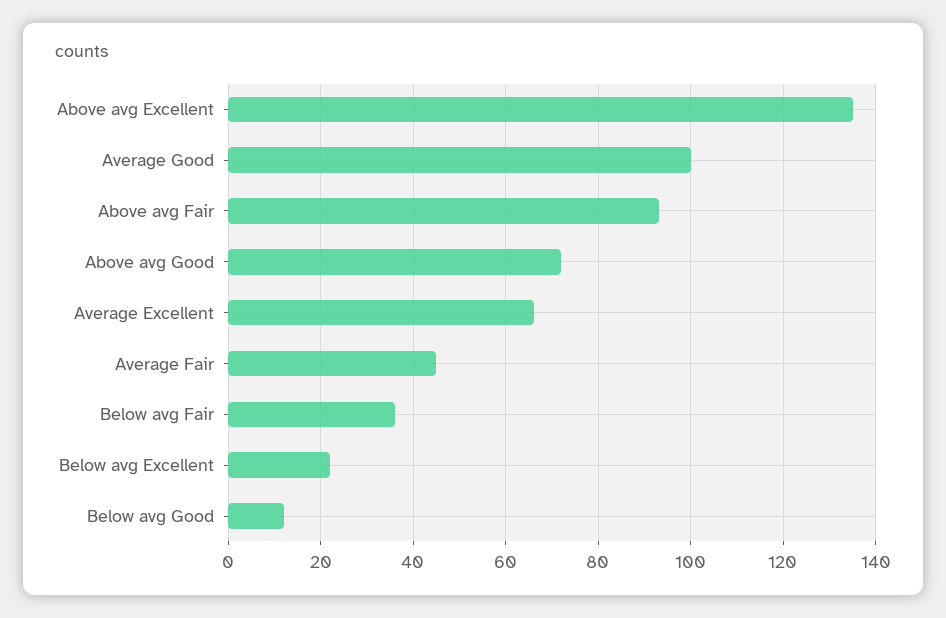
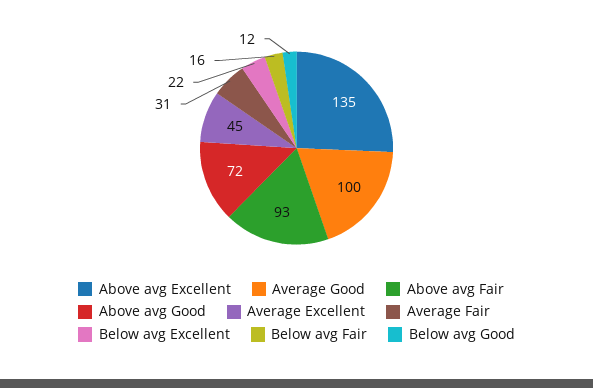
  {
    "Above avg Excellent": 135,
    "Average Good": 100,
    "Above avg Fair": 93,
    "Above avg Good": 72,
-   "Average Excellent": 65,
+   "Average Excellent": 45,
-   "Average Fair": 45,
+   "Average Fair": 31,
-   "Below avg Fair": 35,
+   "Below avg Fair": 16,
    "Below avg Excellent": 22,
    "Below avg Good": 12
  }

